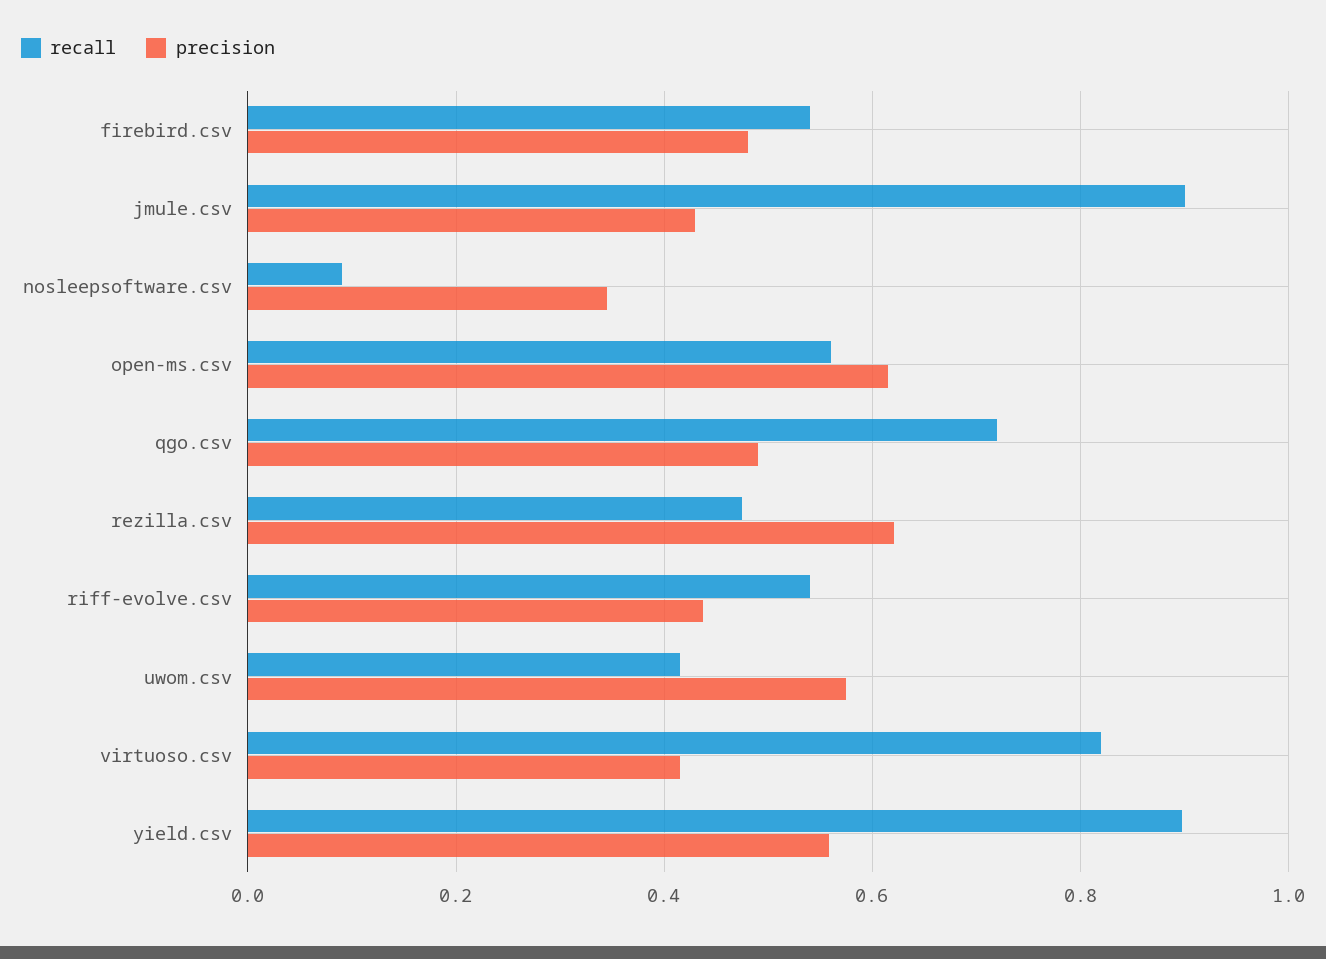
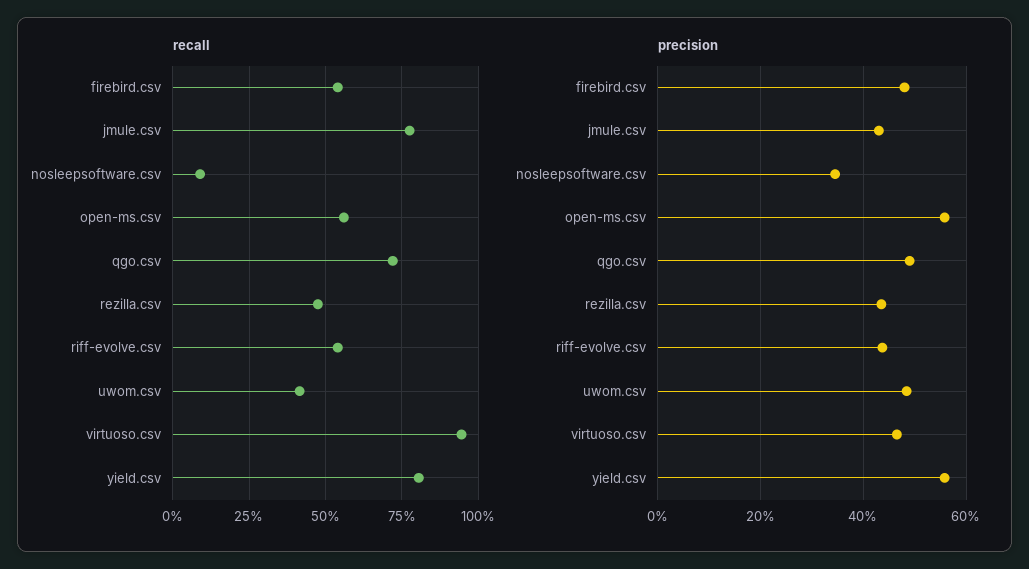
  {
    "recall": {
      "firebird.csv": 0.54,
-     "jmule.csv": 0.9,
+     "jmule.csv": 0.775,
      "nosleepsoftware.csv": 0.1,
      "open-ms.csv": 0.56,
      "qgo.csv": 0.72,
      "rezilla.csv": 0.48,
      "riff-evolve.csv": 0.54,
      "uwom.csv": 0.42,
-     "virtuoso.csv": 0.82,
+     "virtuoso.csv": 0.95,
-     "yield.csv": 0.9
+     "yield.csv": 0.8
    },
    "precision": {
      "firebird.csv": 0.48,
      "jmule.csv": 0.44,
      "nosleepsoftware.csv": 0.34,
-     "open-ms.csv": 0.62,
+     "open-ms.csv": 0.56,
      "qgo.csv": 0.5,
-     "rezilla.csv": 0.62,
+     "rezilla.csv": 0.44,
      "riff-evolve.csv": 0.44,
-     "uwom.csv": 0.58,
+     "uwom.csv": 0.48,
-     "virtuoso.csv": 0.42,
+     "virtuoso.csv": 0.46,
      "yield.csv": 0.56
    }
  }

